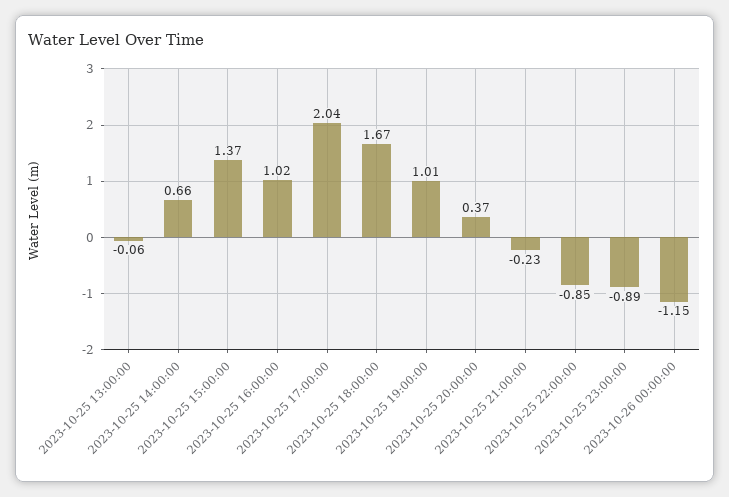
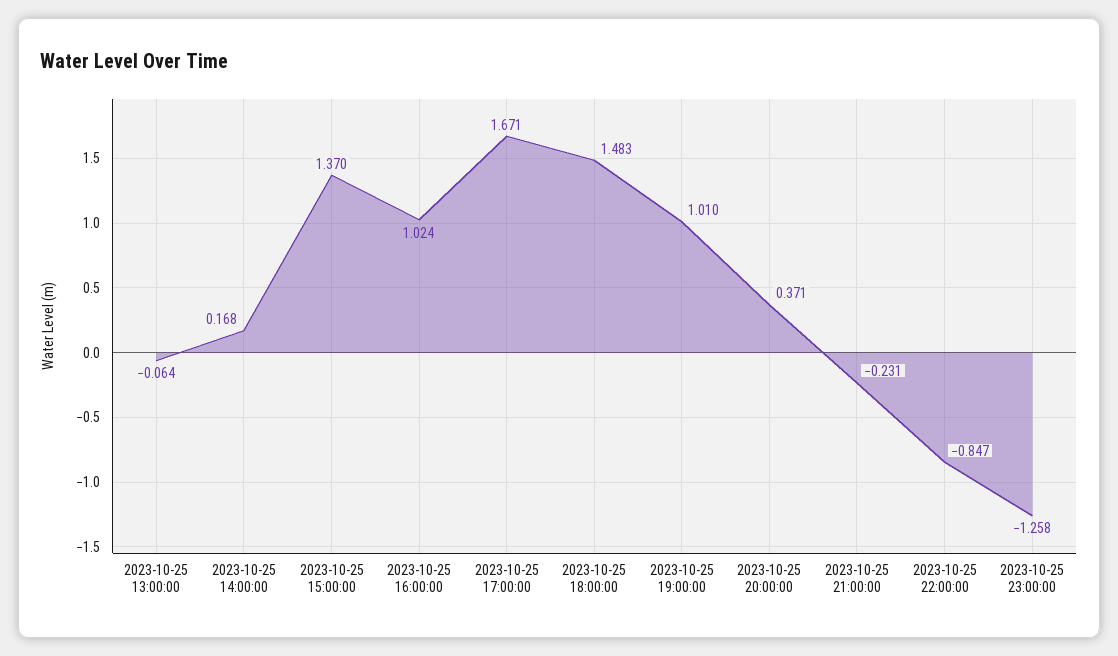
  {
    "2023-10-25 13:00:00": -0.064,
-   "2023-10-25 14:00:00": 0.66,
+   "2023-10-25 14:00:00": 0.168,
    "2023-10-25 15:00:00": 1.37,
    "2023-10-25 16:00:00": 1.024,
-   "2023-10-25 17:00:00": 2.04,
+   "2023-10-25 17:00:00": 1.671,
-   "2023-10-25 18:00:00": 1.67,
+   "2023-10-25 18:00:00": 1.483,
    "2023-10-25 19:00:00": 1.01,
    "2023-10-25 20:00:00": 0.371,
    "2023-10-25 21:00:00": -0.231,
    "2023-10-25 22:00:00": -0.847,
-   "2023-10-25 23:00:00": -0.89,
+   "2023-10-25 23:00:00": -1.258
-   "2023-10-26 00:00:00": -1.15
  }

